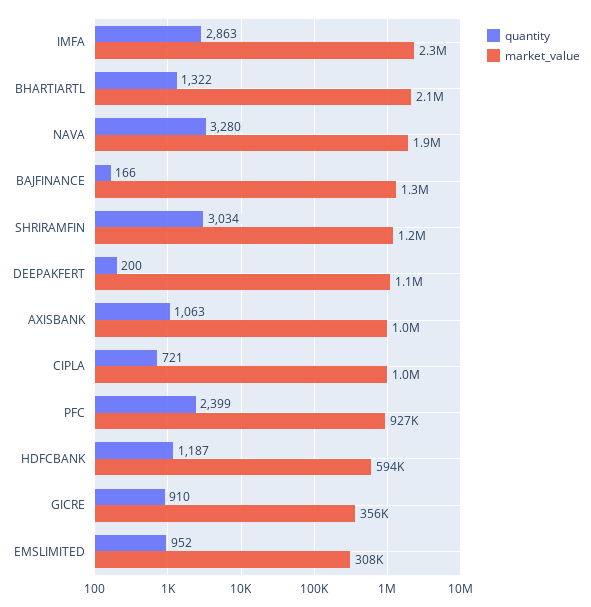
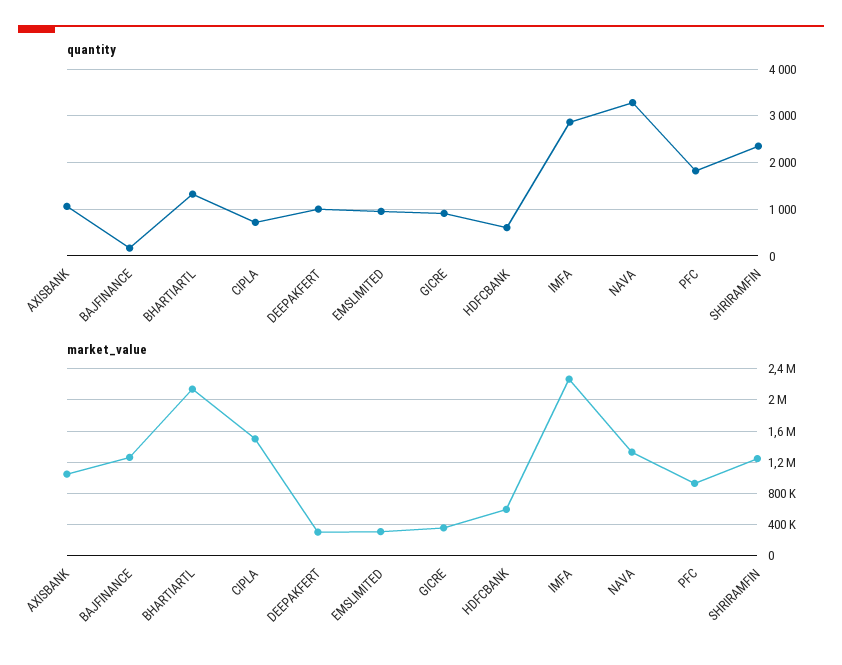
  {
    "quantity": {
      "IMFA": 2863,
      "BHARTIARTL": 1322,
      "NAVA": 3280,
      "BAJFINANCE": 166,
-     "SHRIRAMFIN": 3034,
+     "SHRIRAMFIN": 2400,
-     "DEEPAKFERT": 200,
+     "DEEPAKFERT": 1000,
      "AXISBANK": 1063,
      "CIPLA": 721,
-     "PFC": 2399,
+     "PFC": 1800,
-     "HDFCBANK": 1187,
+     "HDFCBANK": 600,
      "GICRE": 910,
      "EMSLIMITED": 952
    },
    "market_value": {
      "IMFA": 2300000,
      "BHARTIARTL": 2100000,
-     "NAVA": 1900000,
+     "NAVA": 1300000,
      "BAJFINANCE": 1300000,
      "SHRIRAMFIN": 1200000,
-     "DEEPAKFERT": 1100000,
+     "DEEPAKFERT": 300000,
      "AXISBANK": 1000000,
-     "CIPLA": 1000000,
+     "CIPLA": 1500000,
      "PFC": 927000,
      "HDFCBANK": 594000,
      "GICRE": 356000,
      "EMSLIMITED": 308000
    }
  }

